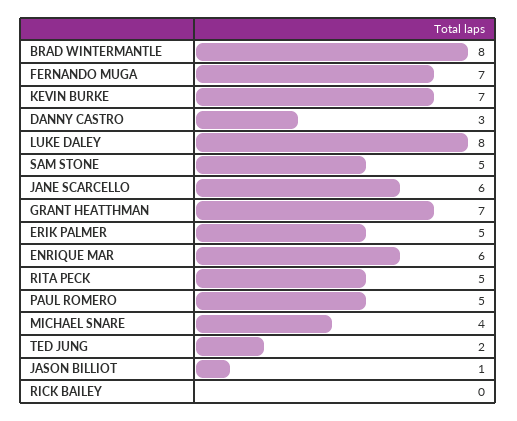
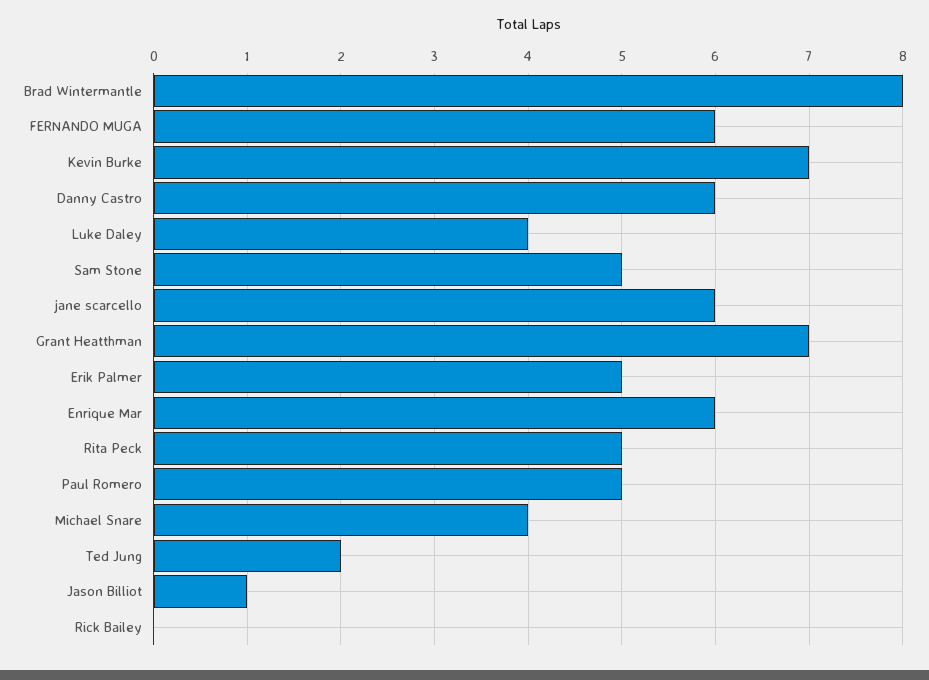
  {
    "BRAD WINTERMANTLE": 8,
-   "FERNANDO MUGA": 7,
+   "FERNANDO MUGA": 6,
    "KEVIN BURKE": 7,
-   "DANNY CASTRO": 3,
+   "DANNY CASTRO": 6,
-   "LUKE DALEY": 8,
+   "LUKE DALEY": 4,
    "SAM STONE": 5,
    "JANE SCARCELLO": 6,
    "GRANT HEATTHMAN": 7,
    "ERIK PALMER": 5,
    "ENRIQUE MAR": 6,
    "RITA PECK": 5,
    "PAUL ROMERO": 5,
    "MICHAEL SNARE": 4,
    "TED JUNG": 2,
    "JASON BILLIOT": 1,
    "RICK BAILEY": 0
  }

